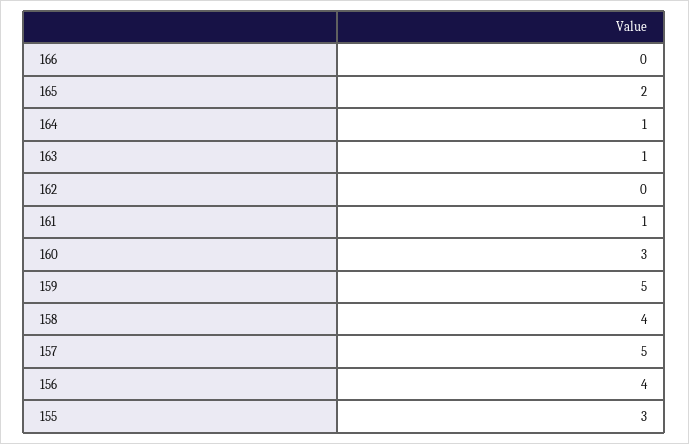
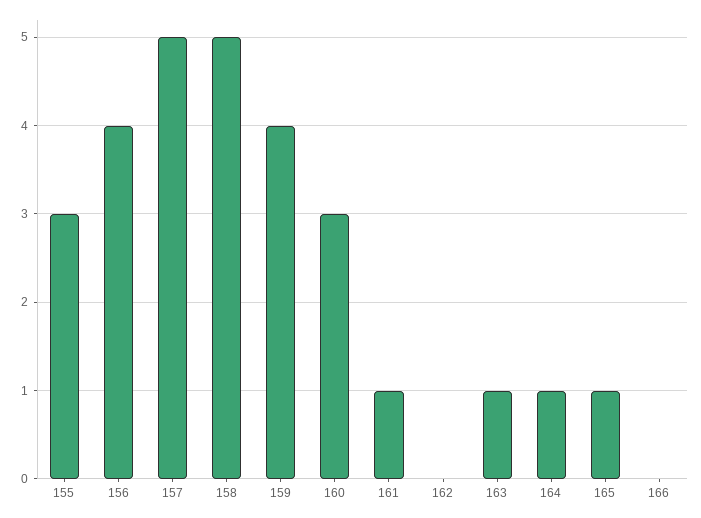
  {
    "166": 0,
-   "165": 2,
+   "165": 1,
    "164": 1,
    "163": 1,
    "162": 0,
    "161": 1,
    "160": 3,
-   "159": 5,
+   "159": 4,
-   "158": 4,
+   "158": 5,
    "157": 5,
    "156": 4,
    "155": 3
  }

